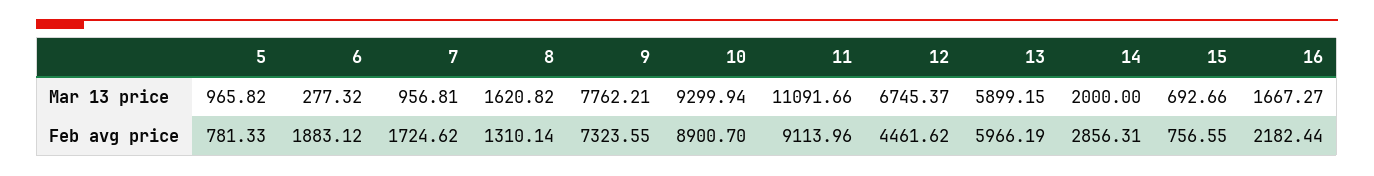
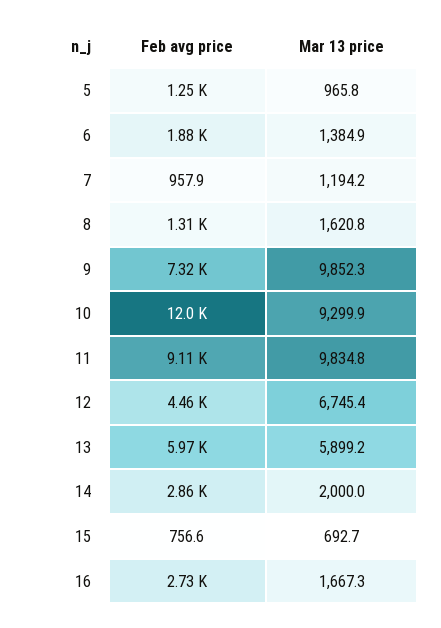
  {
    "5": {
      "Mar 13 price": 965.82,
-     "Feb avg price": 781.33
+     "Feb avg price": 1250
    },
    "6": {
-     "Mar 13 price": 277.32,
+     "Mar 13 price": 1384.9,
      "Feb avg price": 1883.12
    },
    "7": {
-     "Mar 13 price": 956.81,
+     "Mar 13 price": 1194.2,
-     "Feb avg price": 1724.62
+     "Feb avg price": 957.9
    },
    "8": {
      "Mar 13 price": 1620.82,
      "Feb avg price": 1310.14
    },
    "9": {
-     "Mar 13 price": 7762.21,
+     "Mar 13 price": 9852.3,
      "Feb avg price": 7323.55
    },
    "10": {
      "Mar 13 price": 9299.94,
-     "Feb avg price": 8900.7
+     "Feb avg price": 12000
    },
    "11": {
-     "Mar 13 price": 11091.66,
+     "Mar 13 price": 9834.8,
      "Feb avg price": 9113.96
    },
    "12": {
      "Mar 13 price": 6745.37,
      "Feb avg price": 4461.62
    },
    "13": {
      "Mar 13 price": 5899.15,
      "Feb avg price": 5966.19
    },
    "14": {
      "Mar 13 price": 2000,
      "Feb avg price": 2856.31
    },
    "15": {
      "Mar 13 price": 692.66,
      "Feb avg price": 756.55
    },
    "16": {
      "Mar 13 price": 1667.27,
-     "Feb avg price": 2182.44
+     "Feb avg price": 2730
    }
  }

